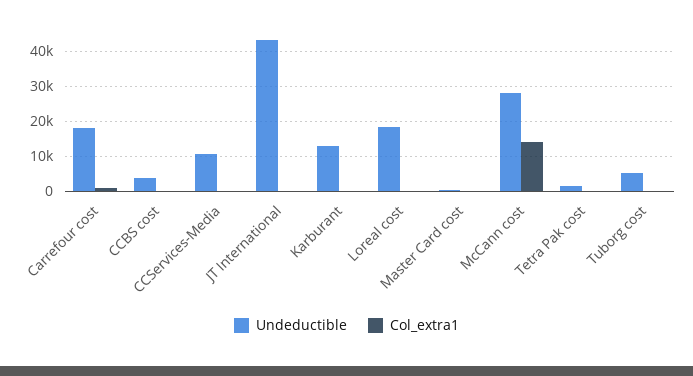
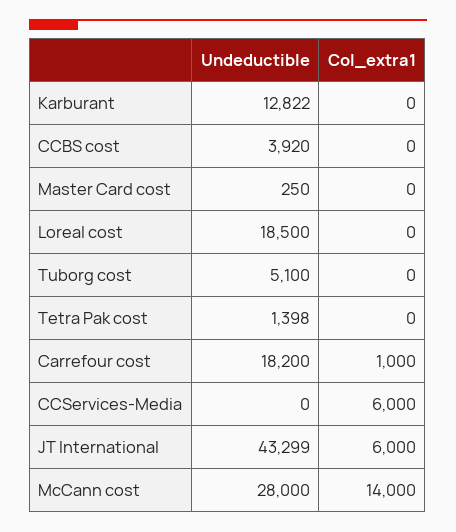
  {
    "Undeductible": {
      "Carrefour cost": 18200,
      "CCBS cost": 3920,
-     "CCServices-Media": 10000,
+     "CCServices-Media": 0,
      "JT International": 43299,
      "Karburant": 12822,
      "Loreal cost": 18500,
      "Master Card cost": 250,
      "McCann cost": 28000,
      "Tetra Pak cost": 1398,
      "Tuborg cost": 5100
    },
    "Col_extra1": {
      "Carrefour cost": 1000,
      "CCBS cost": 0,
-     "CCServices-Media": 0,
+     "CCServices-Media": 6000,
-     "JT International": 0,
+     "JT International": 6000,
      "Karburant": 0,
      "Loreal cost": 0,
      "Master Card cost": 0,
      "McCann cost": 14000,
      "Tetra Pak cost": 0,
      "Tuborg cost": 0
    }
  }

